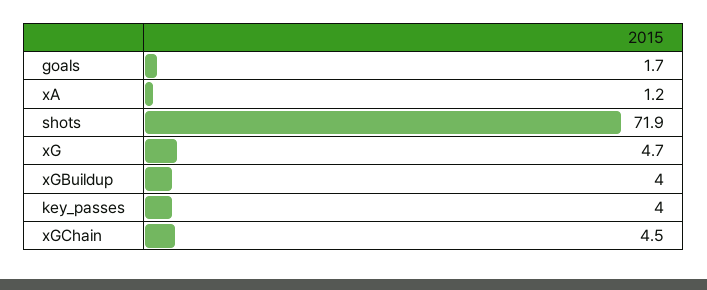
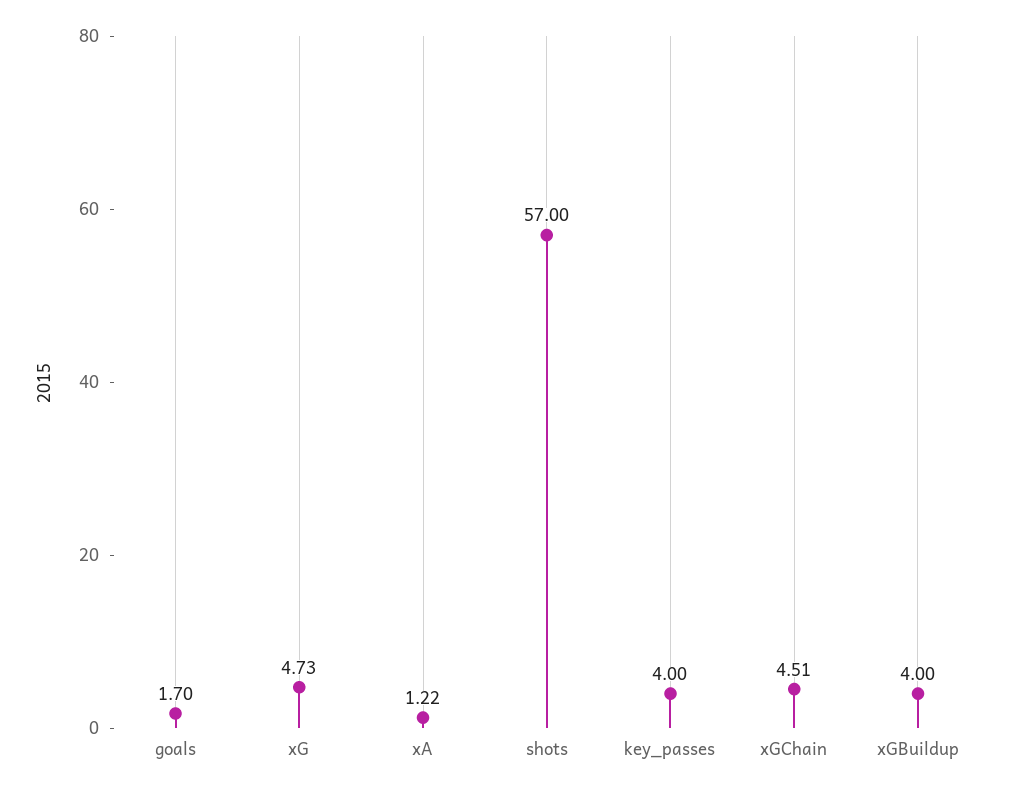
  {
    "goals": 1.7,
    "xA": 1.22,
-   "shots": 71.9,
+   "shots": 57,
    "xG": 4.73,
    "xGBuildup": 4,
    "key_passes": 4,
    "xGChain": 4.51
  }

